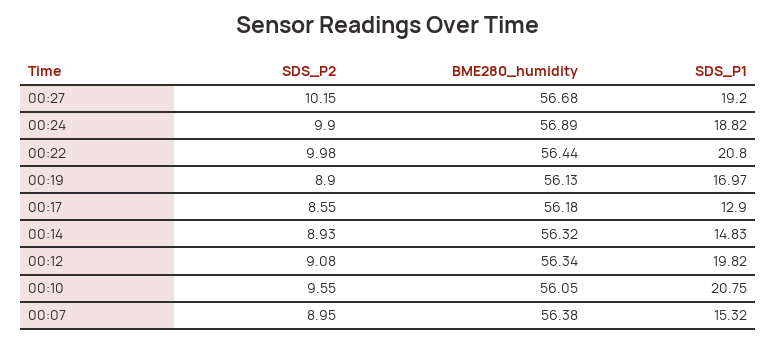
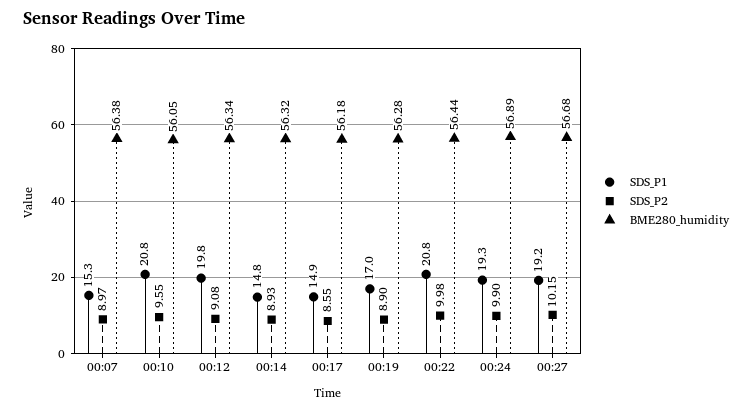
  {
    "SDS_P2": {
      "00:27": 10.15,
      "00:24": 9.9,
      "00:22": 9.98,
      "00:19": 8.9,
      "00:17": 8.55,
      "00:14": 8.93,
      "00:12": 9.08,
      "00:10": 9.55,
-     "00:07": 8.95
+     "00:07": 8.97
    },
    "BME280_humidity": {
      "00:27": 56.68,
      "00:24": 56.89,
      "00:22": 56.44,
-     "00:19": 56.13,
+     "00:19": 56.28,
      "00:17": 56.18,
      "00:14": 56.32,
      "00:12": 56.34,
      "00:10": 56.05,
      "00:07": 56.38
    },
    "SDS_P1": {
      "00:27": 19.2,
-     "00:24": 18.82,
+     "00:24": 19.3,
      "00:22": 20.8,
      "00:19": 16.97,
-     "00:17": 12.9,
+     "00:17": 14.9,
      "00:14": 14.83,
      "00:12": 19.82,
      "00:10": 20.75,
      "00:07": 15.32
    }
  }

